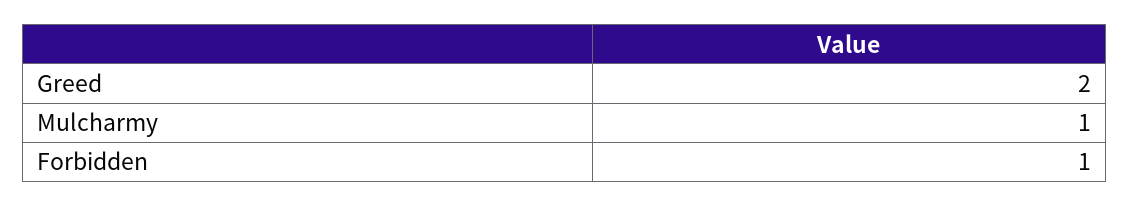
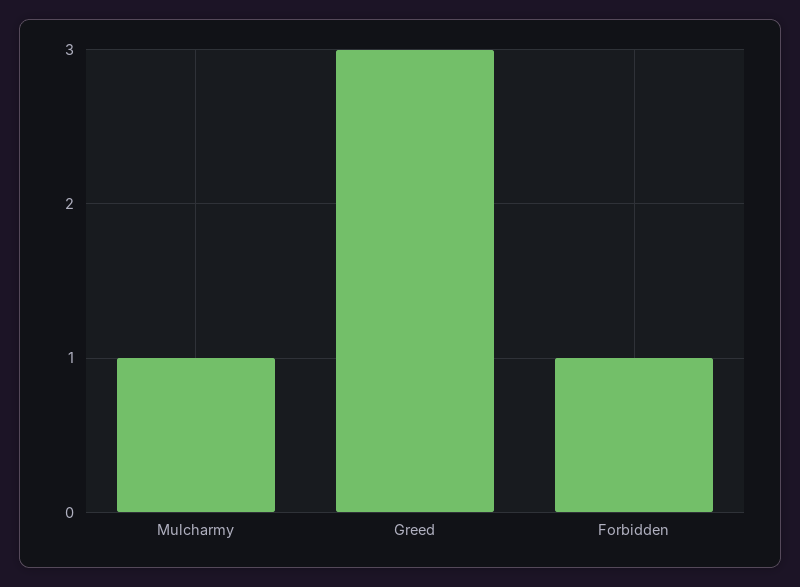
  {
-   "Greed": 2,
+   "Greed": 3,
    "Mulcharmy": 1,
    "Forbidden": 1
  }

